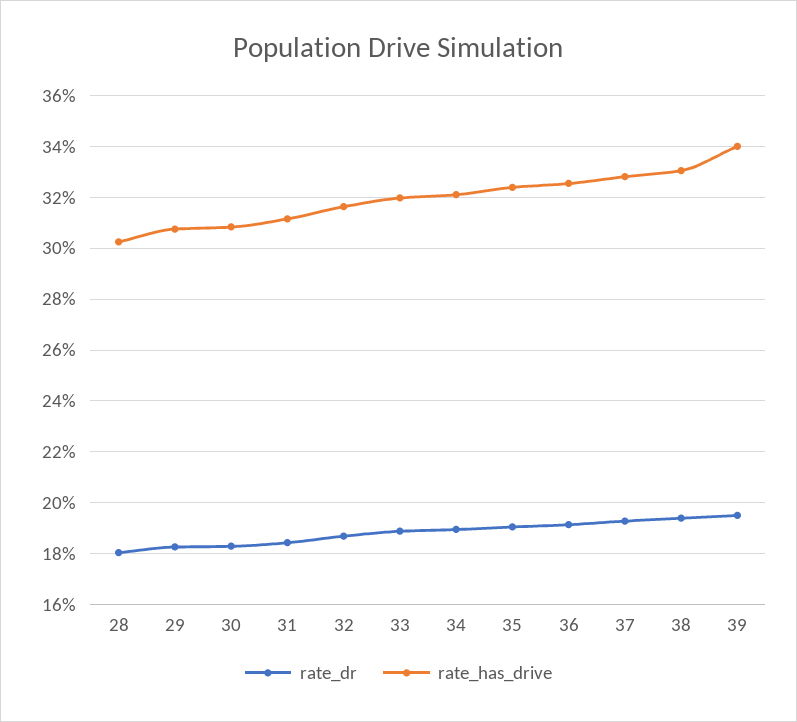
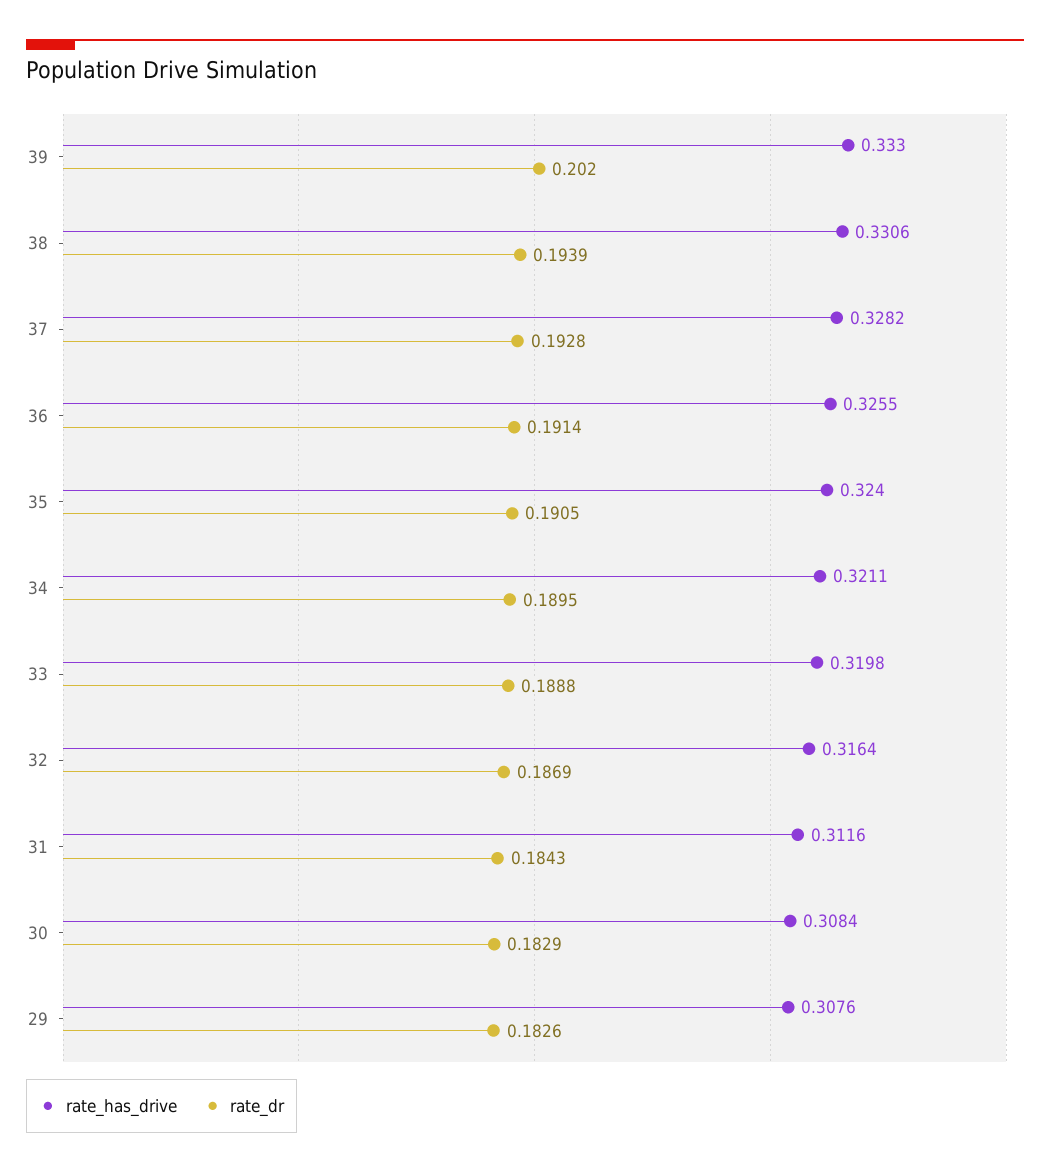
  {
    "rate_dr": {
-     "28": 0.18,
      "29": 0.1826,
      "30": 0.1829,
      "31": 0.1843,
      "32": 0.1869,
      "33": 0.1888,
      "34": 0.1895,
      "35": 0.1905,
      "36": 0.1914,
      "37": 0.1928,
      "38": 0.1939,
-     "39": 0.195
+     "39": 0.202
    },
    "rate_has_drive": {
-     "28": 0.3025,
      "29": 0.3076,
      "30": 0.3084,
      "31": 0.3116,
      "32": 0.3164,
      "33": 0.3198,
      "34": 0.3211,
      "35": 0.324,
      "36": 0.3255,
      "37": 0.3282,
      "38": 0.3306,
-     "39": 0.34
+     "39": 0.333
    }
  }

